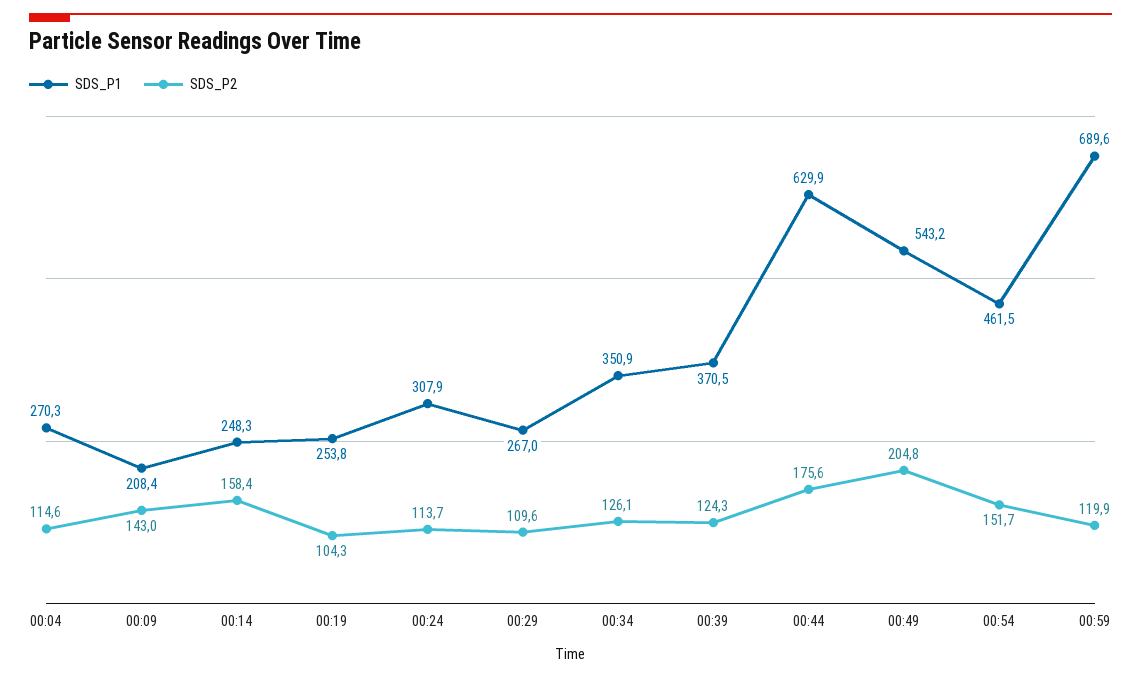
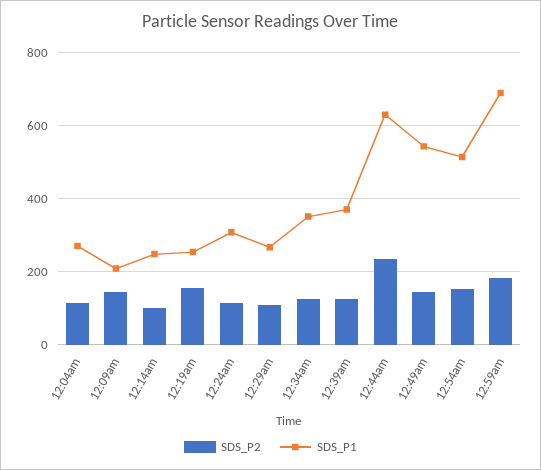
  {
    "SDS_P1": {
      "00:04": 270.3,
      "00:09": 208.4,
      "00:14": 248.3,
      "00:19": 253.8,
      "00:24": 307.9,
      "00:29": 267,
      "00:34": 350.9,
      "00:39": 370.5,
      "00:44": 629.9,
      "00:49": 543.2,
-     "00:54": 461.5,
+     "00:54": 520,
      "00:59": 689.6
    },
    "SDS_P2": {
      "00:04": 114.6,
      "00:09": 143,
-     "00:14": 158.4,
+     "00:14": 100,
-     "00:19": 104.3,
+     "00:19": 160,
      "00:24": 113.7,
      "00:29": 109.6,
      "00:34": 126.1,
      "00:39": 124.3,
-     "00:44": 175.6,
+     "00:44": 240,
-     "00:49": 204.8,
+     "00:49": 140,
      "00:54": 151.7,
-     "00:59": 119.9
+     "00:59": 180
    }
  }

